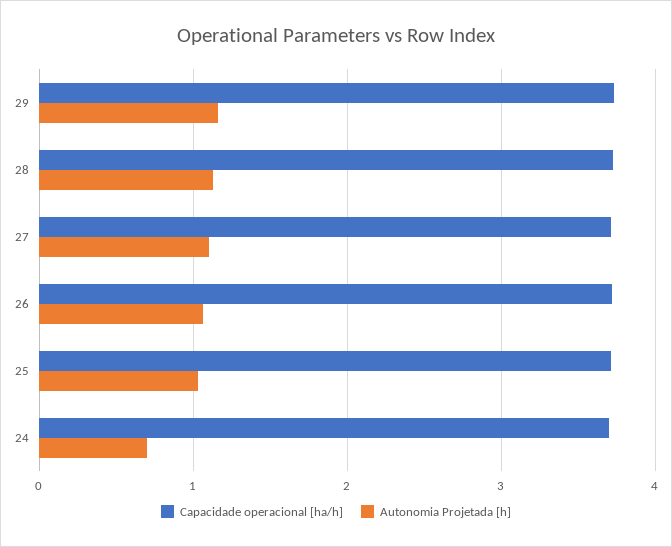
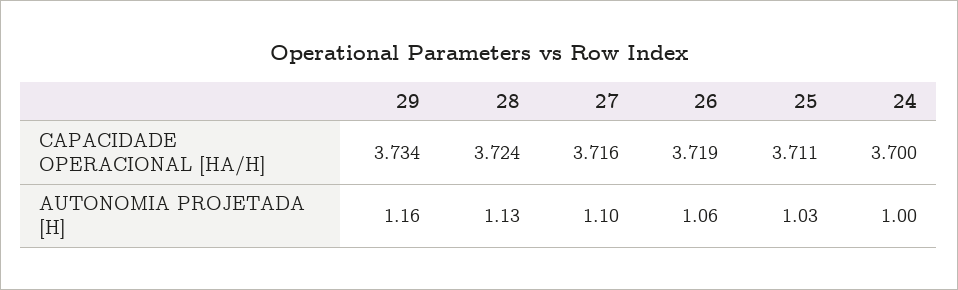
  {
    "Capacidade operacional [ha/h]": {
      "29": 3.734,
      "28": 3.724,
      "27": 3.716,
      "26": 3.719,
      "25": 3.711,
      "24": 3.7
    },
    "Autonomia Projetada [h]": {
      "29": 1.16,
      "28": 1.13,
      "27": 1.1,
      "26": 1.06,
      "25": 1.03,
-     "24": 0.7
+     "24": 1
    }
  }

